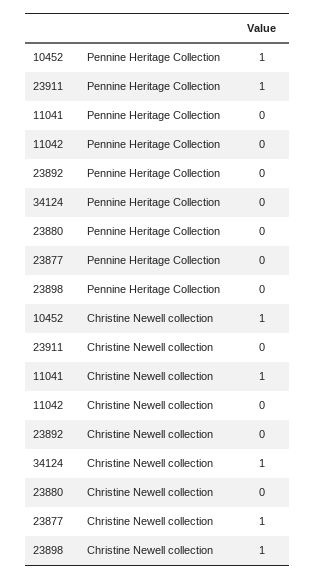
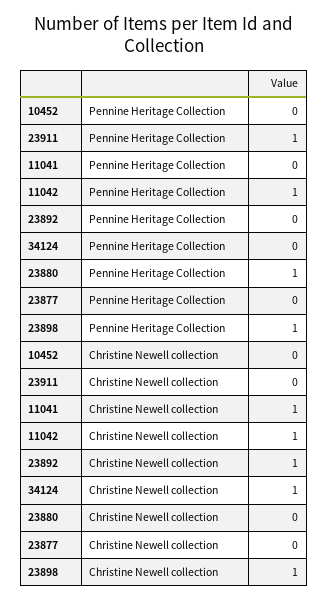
  {
    "10452": {
-     "Pennine Heritage Collection": 1,
+     "Pennine Heritage Collection": 0,
-     "Christine Newell collection": 1
+     "Christine Newell collection": 0
    },
    "23911": {
      "Pennine Heritage Collection": 1,
      "Christine Newell collection": 0
    },
    "11041": {
      "Pennine Heritage Collection": 0,
      "Christine Newell collection": 1
    },
    "11042": {
-     "Pennine Heritage Collection": 0,
+     "Pennine Heritage Collection": 1,
-     "Christine Newell collection": 0
+     "Christine Newell collection": 1
    },
    "23892": {
      "Pennine Heritage Collection": 0,
-     "Christine Newell collection": 0
+     "Christine Newell collection": 1
    },
    "34124": {
      "Pennine Heritage Collection": 0,
      "Christine Newell collection": 1
    },
    "23880": {
-     "Pennine Heritage Collection": 0,
+     "Pennine Heritage Collection": 1,
      "Christine Newell collection": 0
    },
    "23877": {
      "Pennine Heritage Collection": 0,
-     "Christine Newell collection": 1
+     "Christine Newell collection": 0
    },
    "23898": {
-     "Pennine Heritage Collection": 0,
+     "Pennine Heritage Collection": 1,
      "Christine Newell collection": 1
    }
  }

